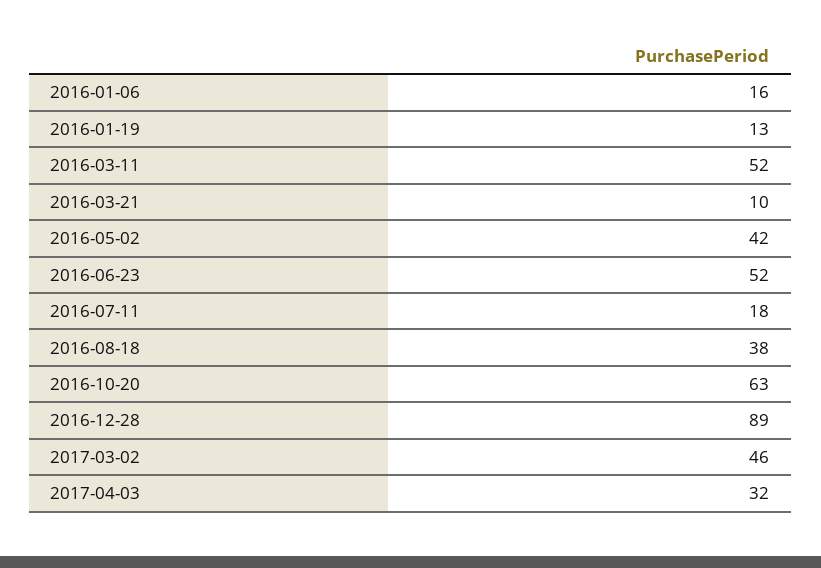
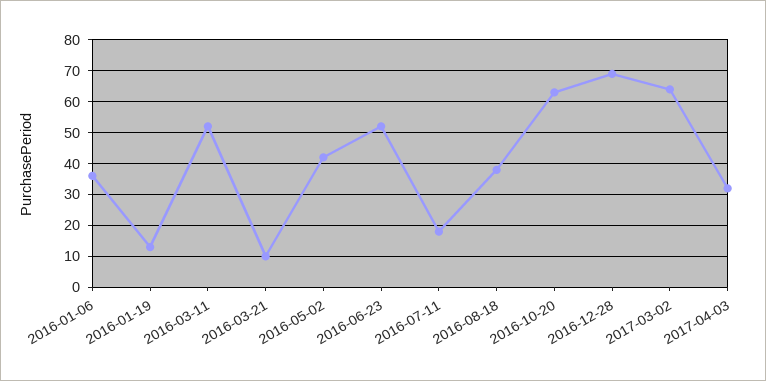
  {
-   "2016-01-06": 16,
+   "2016-01-06": 35,
    "2016-01-19": 13,
    "2016-03-11": 52,
    "2016-03-21": 10,
    "2016-05-02": 42,
    "2016-06-23": 52,
    "2016-07-11": 18,
    "2016-08-18": 38,
    "2016-10-20": 63,
-   "2016-12-28": 89,
+   "2016-12-28": 70,
-   "2017-03-02": 46,
+   "2017-03-02": 65,
    "2017-04-03": 32
  }

